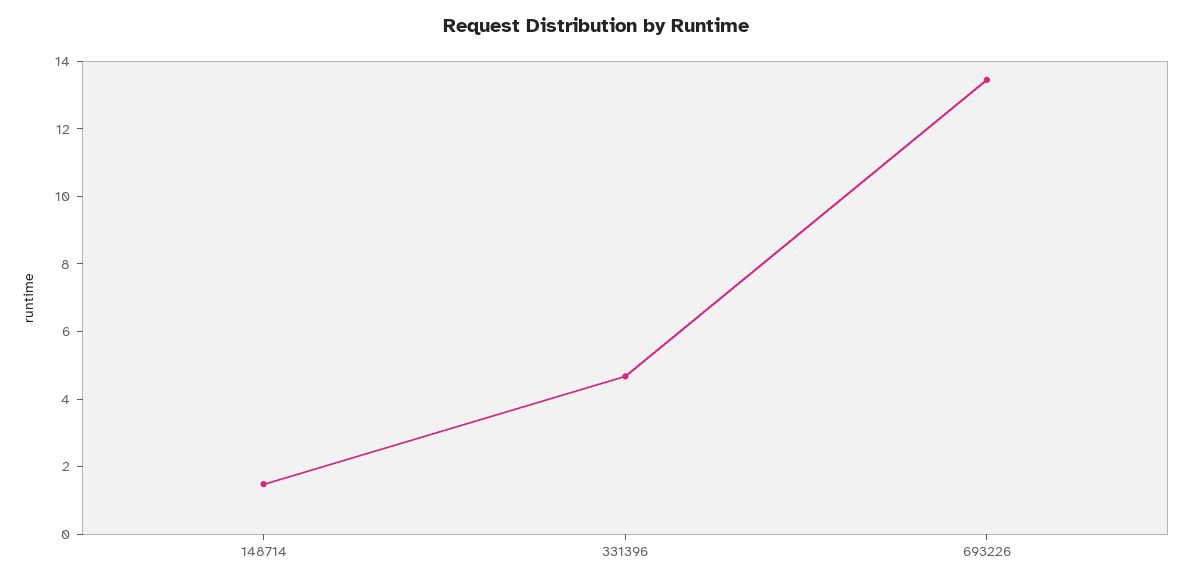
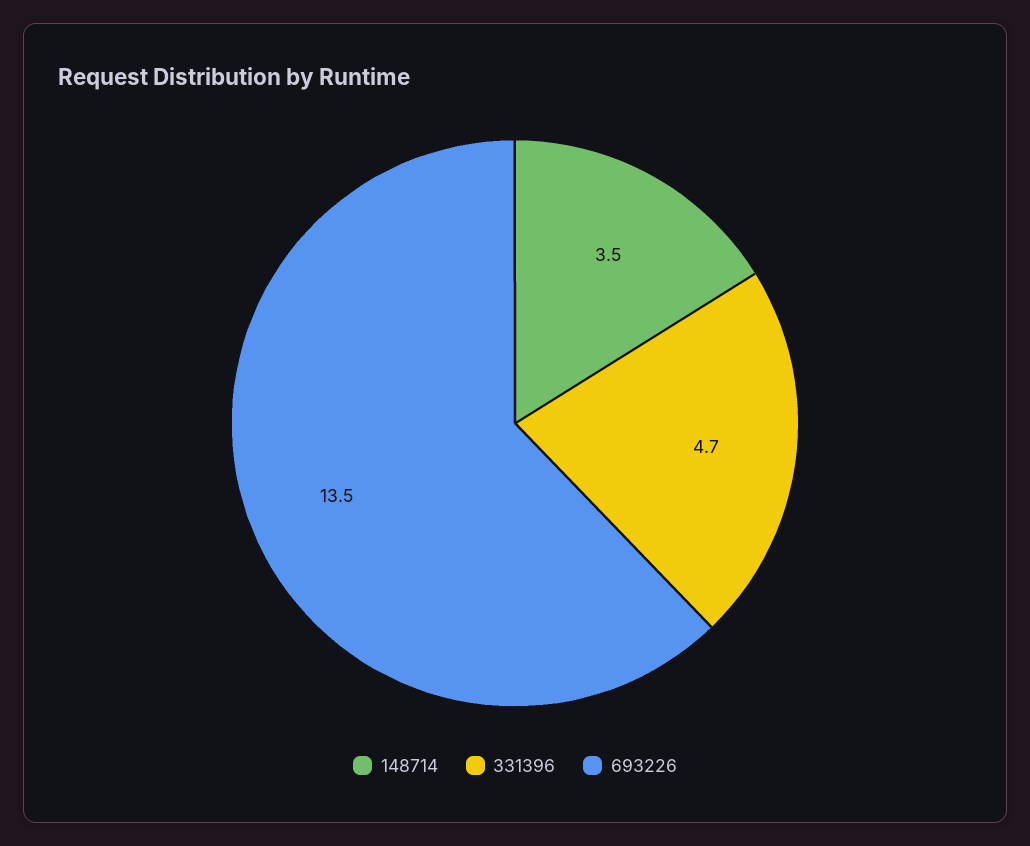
  {
-   "148714": 1.5,
+   "148714": 3.5,
    "331396": 4.7,
    "693226": 13.5
  }

